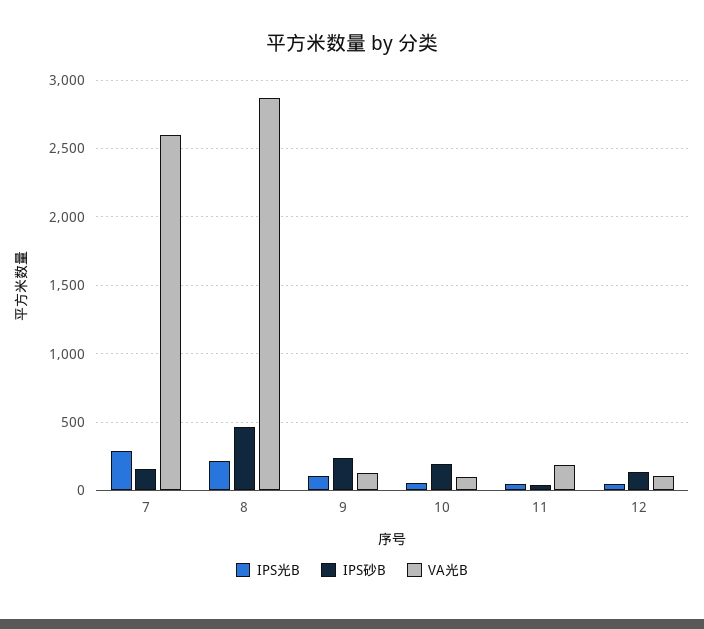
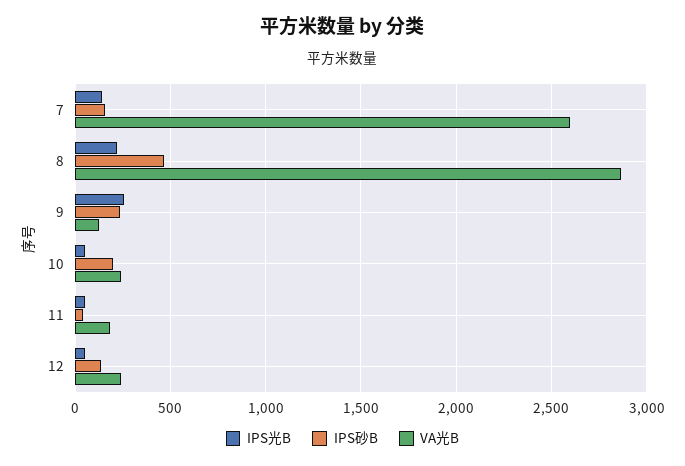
  {
    "IPS光B": {
-     "7": 300,
+     "7": 150,
      "8": 200,
-     "9": 100,
+     "9": 250,
      "10": 50,
      "11": 50,
      "12": 50
    },
    "IPS砂B": {
      "7": 150,
      "8": 450,
      "9": 250,
      "10": 200,
      "11": 50,
      "12": 150
    },
    "VA光B": {
      "7": 2600,
      "8": 2850,
      "9": 150,
-     "10": 100,
+     "10": 250,
      "11": 200,
-     "12": 100
+     "12": 250
    }
  }

